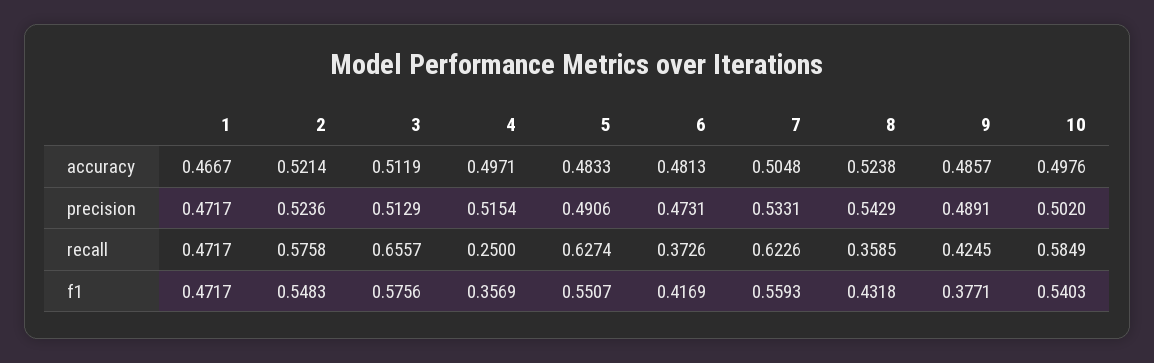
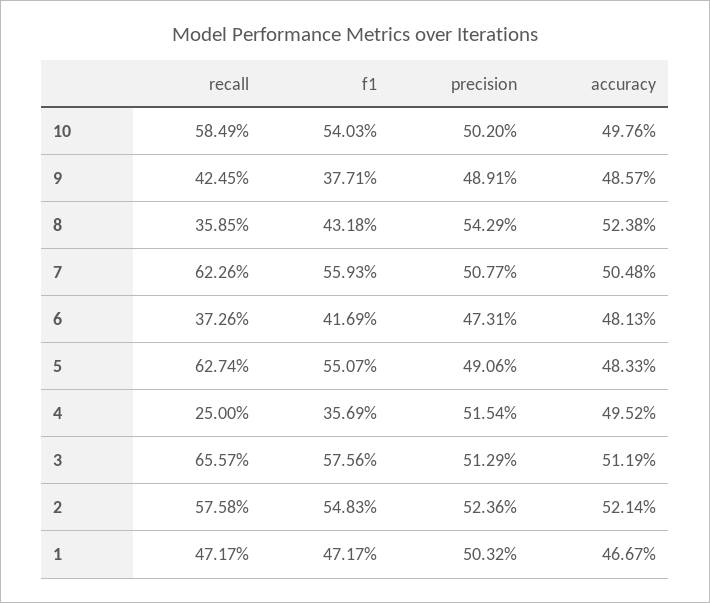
  {
    "1": {
      "accuracy": 0.4667,
-     "precision": 0.4717,
+     "precision": 0.5032,
      "recall": 0.4717,
      "f1": 0.4717
    },
    "2": {
      "accuracy": 0.5214,
      "precision": 0.5236,
      "recall": 0.5758,
      "f1": 0.5483
    },
    "3": {
      "accuracy": 0.5119,
      "precision": 0.5129,
      "recall": 0.6557,
      "f1": 0.5756
    },
    "4": {
-     "accuracy": 0.4971,
+     "accuracy": 0.4952,
      "precision": 0.5154,
      "recall": 0.25,
      "f1": 0.3569
    },
    "5": {
      "accuracy": 0.4833,
      "precision": 0.4906,
      "recall": 0.6274,
      "f1": 0.5507
    },
    "6": {
      "accuracy": 0.4813,
      "precision": 0.4731,
      "recall": 0.3726,
      "f1": 0.4169
    },
    "7": {
      "accuracy": 0.5048,
-     "precision": 0.5331,
+     "precision": 0.5077,
      "recall": 0.6226,
      "f1": 0.5593
    },
    "8": {
      "accuracy": 0.5238,
      "precision": 0.5429,
      "recall": 0.3585,
      "f1": 0.4318
    },
    "9": {
      "accuracy": 0.4857,
      "precision": 0.4891,
      "recall": 0.4245,
      "f1": 0.3771
    },
    "10": {
      "accuracy": 0.4976,
      "precision": 0.502,
      "recall": 0.5849,
      "f1": 0.5403
    }
  }

